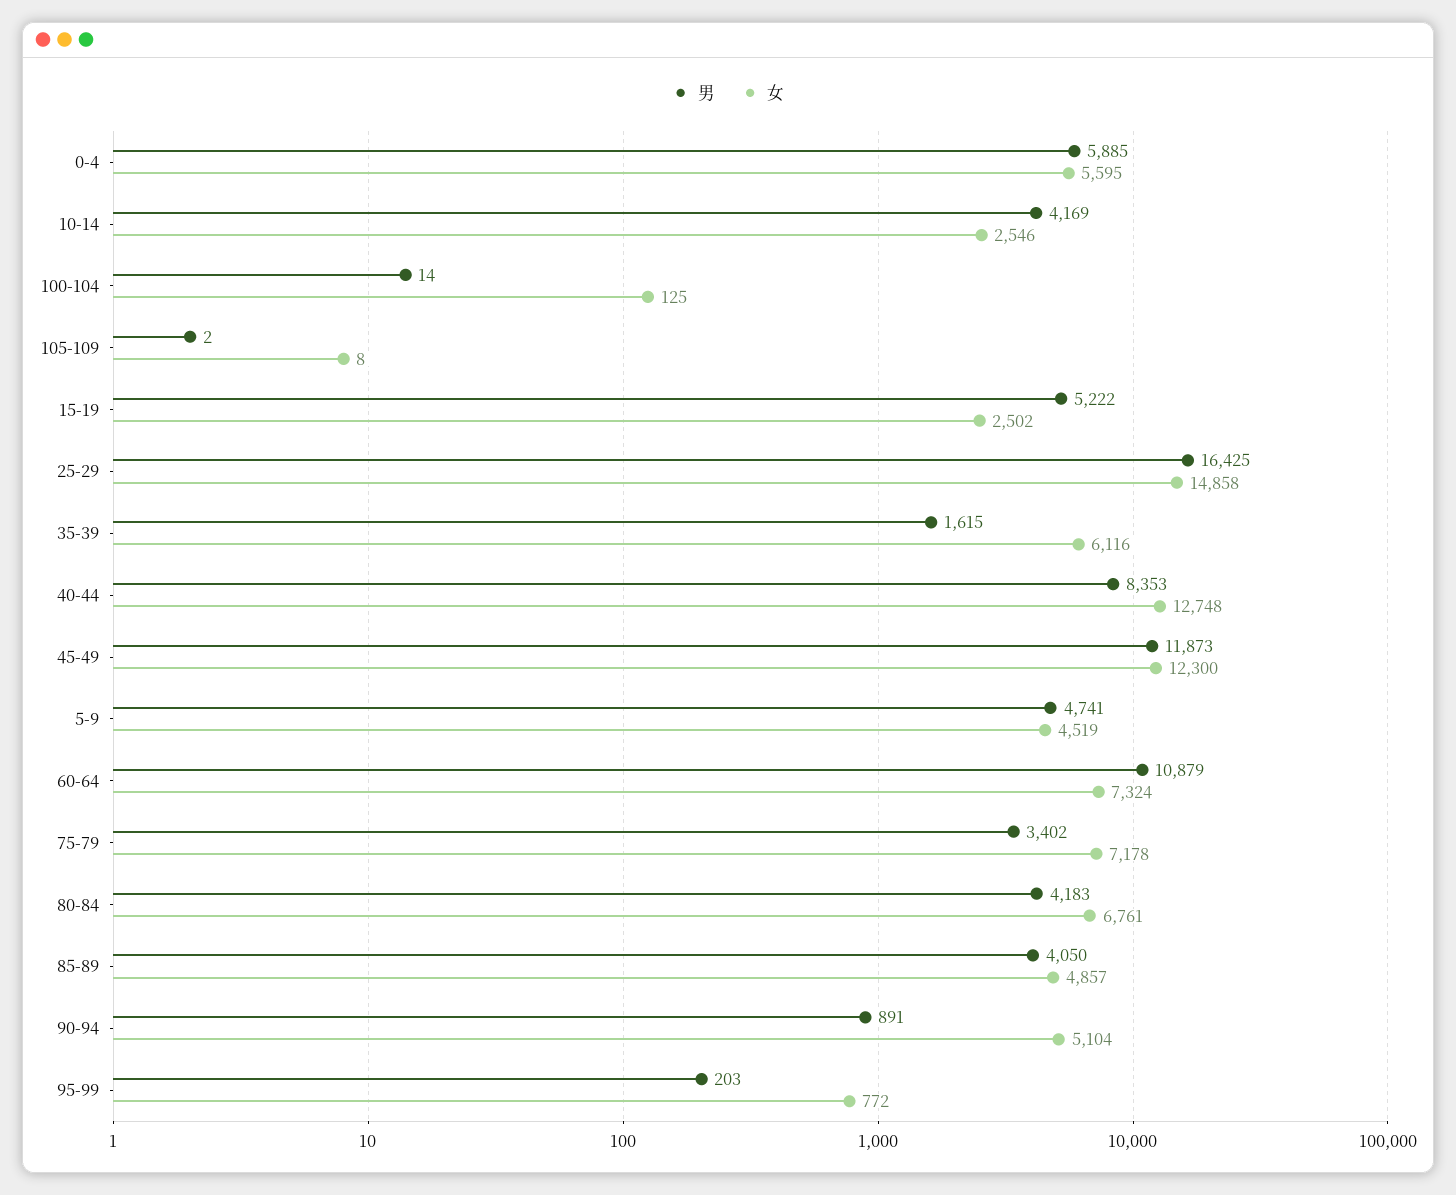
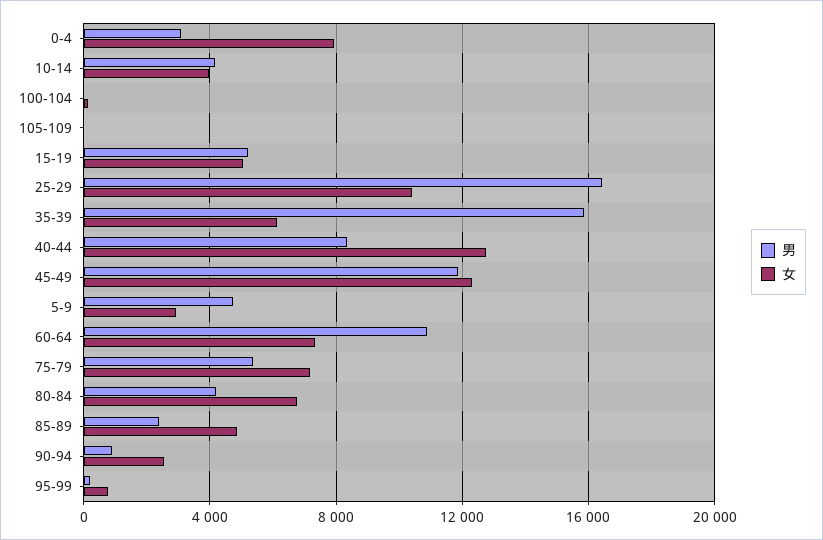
  {
    "男": {
-     "0-4": 5885,
+     "0-4": 3000,
      "10-14": 4169,
      "100-104": 14,
      "105-109": 2,
      "15-19": 5222,
      "25-29": 16425,
-     "35-39": 1615,
+     "35-39": 16000,
      "40-44": 8353,
      "45-49": 11873,
      "5-9": 4741,
      "60-64": 10879,
-     "75-79": 3402,
+     "75-79": 5500,
      "80-84": 4183,
-     "85-89": 4050,
+     "85-89": 2500,
      "90-94": 891,
      "95-99": 203
    },
    "女": {
-     "0-4": 5595,
+     "0-4": 8000,
-     "10-14": 2546,
+     "10-14": 4000,
      "100-104": 125,
      "105-109": 8,
-     "15-19": 2502,
+     "15-19": 5000,
-     "25-29": 14858,
+     "25-29": 10500,
      "35-39": 6116,
      "40-44": 12748,
      "45-49": 12300,
-     "5-9": 4519,
+     "5-9": 3000,
      "60-64": 7324,
      "75-79": 7178,
      "80-84": 6761,
      "85-89": 4857,
-     "90-94": 5104,
+     "90-94": 2500,
      "95-99": 772
    }
  }

